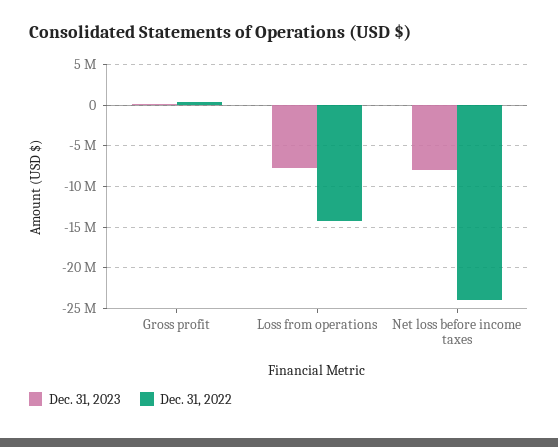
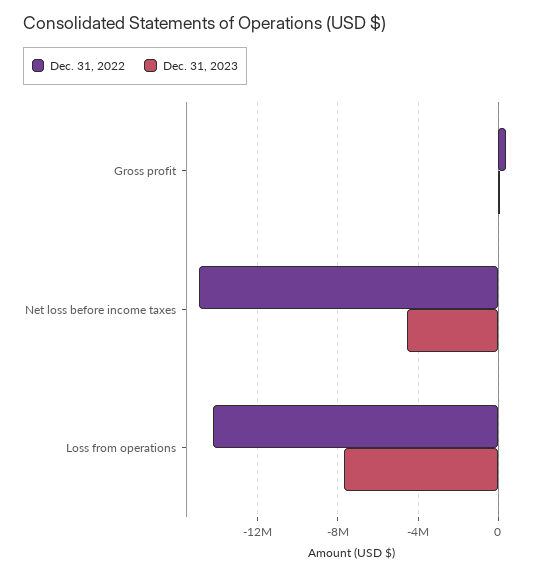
  {
    "Dec. 31, 2023": {
      "Gross profit": 0,
      "Loss from operations": -7500000,
-     "Net loss before income taxes": -8000000
+     "Net loss before income taxes": -4500000
    },
    "Dec. 31, 2022": {
      "Gross profit": 500000,
      "Loss from operations": -14000000,
-     "Net loss before income taxes": -24000000
+     "Net loss before income taxes": -15000000
    }
  }

